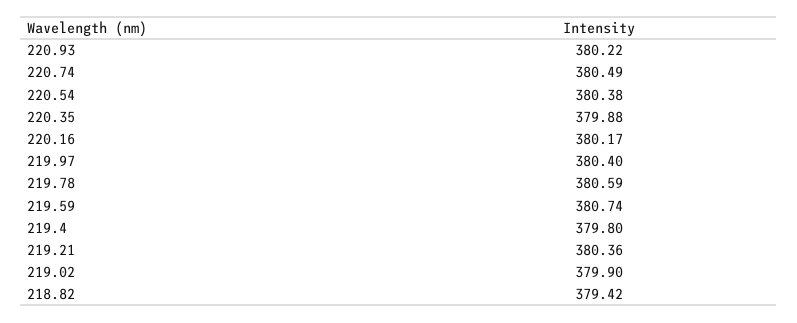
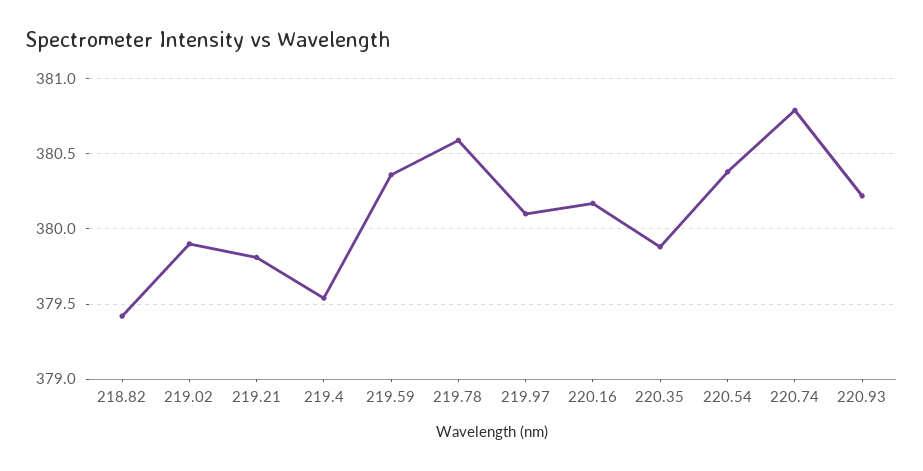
  {
    "220.93": 380.22,
-   "220.74": 380.49,
+   "220.74": 380.8,
    "220.54": 380.38,
    "220.35": 379.88,
    "220.16": 380.17,
-   "219.97": 380.4,
+   "219.97": 380.1,
    "219.78": 380.59,
-   "219.59": 380.74,
+   "219.59": 380.35,
-   "219.4": 379.8,
+   "219.4": 379.55,
-   "219.21": 380.36,
+   "219.21": 379.8,
    "219.02": 379.9,
    "218.82": 379.42
  }

